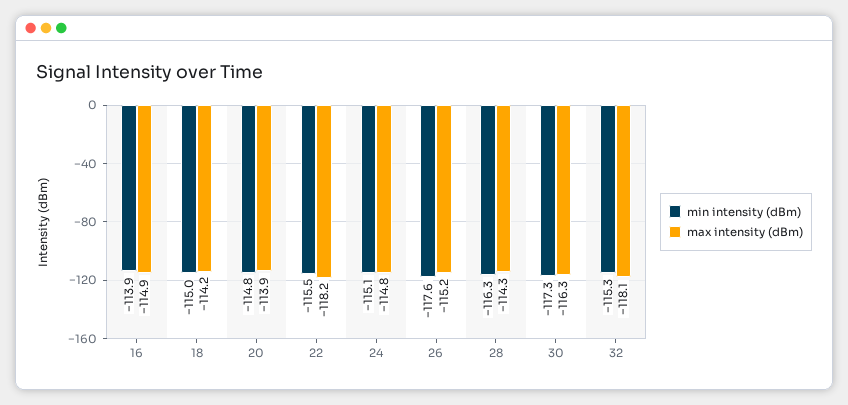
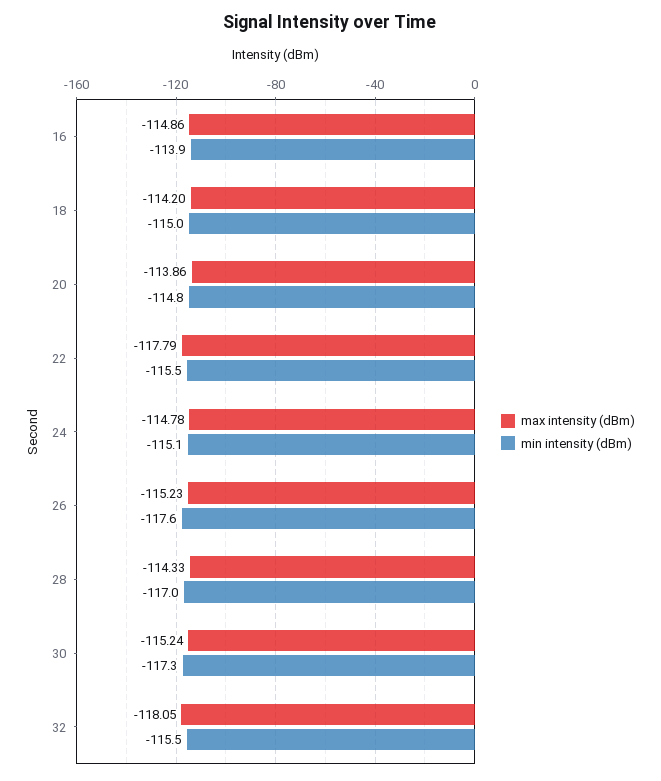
  {
    "min intensity (dBm)": {
      "16": -113.9,
      "18": -115,
      "20": -114.8,
      "22": -115.5,
      "24": -115.1,
      "26": -117.6,
-     "28": -116.3,
+     "28": -117,
      "30": -117.3,
-     "32": -115.3
+     "32": -115.5
    },
    "max intensity (dBm)": {
      "16": -114.86,
      "18": -114.2,
      "20": -113.86,
-     "22": -118.2,
+     "22": -117.79,
      "24": -114.78,
      "26": -115.23,
      "28": -114.33,
-     "30": -116.3,
+     "30": -115.24,
      "32": -118.05
    }
  }

